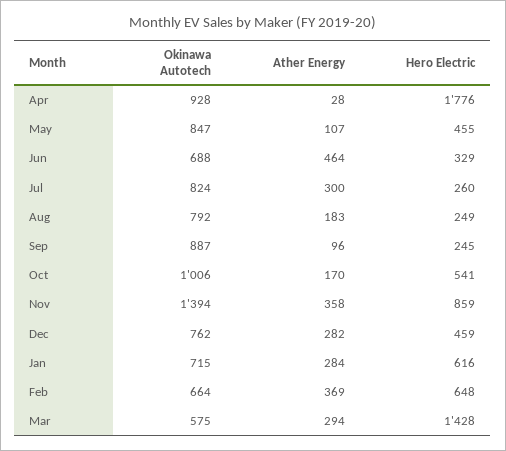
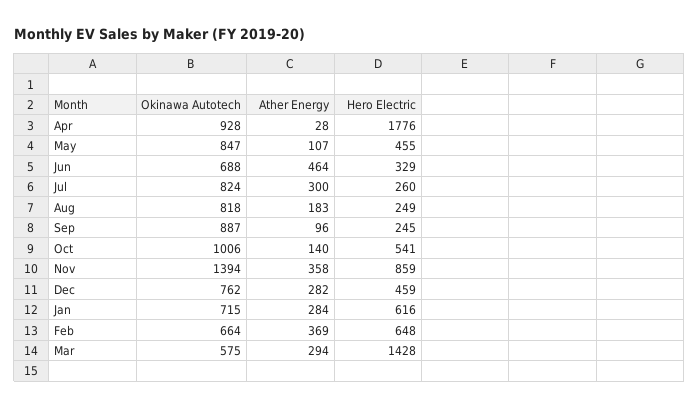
  {
    "Okinawa Autotech": {
      "Apr": 928,
      "May": 847,
      "Jun": 688,
      "Jul": 824,
-     "Aug": 792,
+     "Aug": 818,
      "Sep": 887,
      "Oct": 1006,
      "Nov": 1394,
      "Dec": 762,
      "Jan": 715,
      "Feb": 664,
      "Mar": 575
    },
    "Ather Energy": {
      "Apr": 28,
      "May": 107,
      "Jun": 464,
      "Jul": 300,
      "Aug": 183,
      "Sep": 96,
-     "Oct": 170,
+     "Oct": 140,
      "Nov": 358,
      "Dec": 282,
      "Jan": 284,
      "Feb": 369,
      "Mar": 294
    },
    "Hero Electric": {
      "Apr": 1776,
      "May": 455,
      "Jun": 329,
      "Jul": 260,
      "Aug": 249,
      "Sep": 245,
      "Oct": 541,
      "Nov": 859,
      "Dec": 459,
      "Jan": 616,
      "Feb": 648,
      "Mar": 1428
    }
  }

